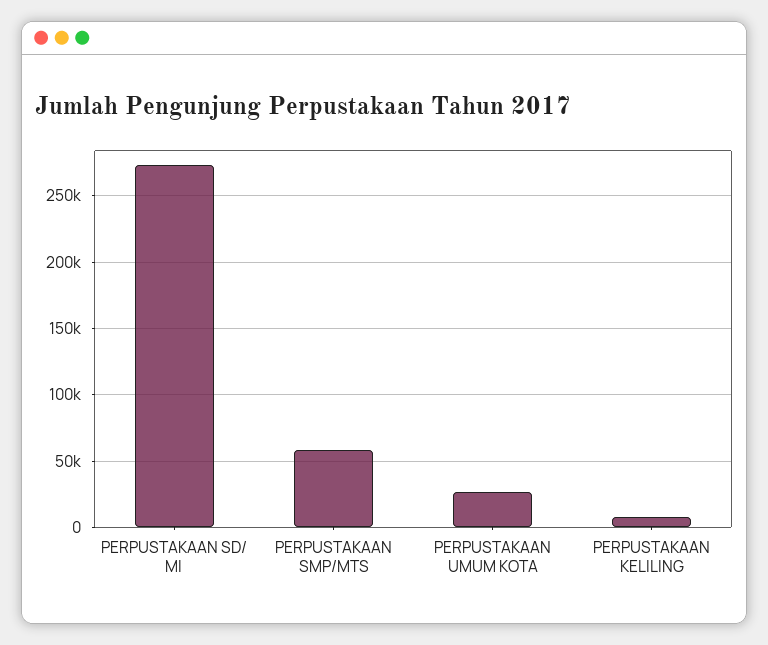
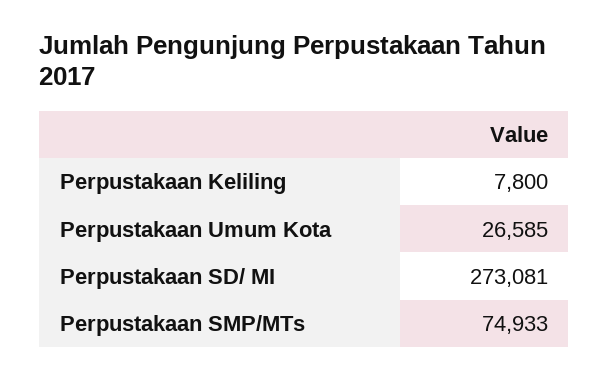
  {
    "PERPUSTAKAAN SD/ MI": 273081,
-   "PERPUSTAKAAN SMP/MTS": 60000,
+   "PERPUSTAKAAN SMP/MTS": 74933,
    "PERPUSTAKAAN UMUM KOTA": 26585,
    "PERPUSTAKAAN KELILING": 7800
  }

